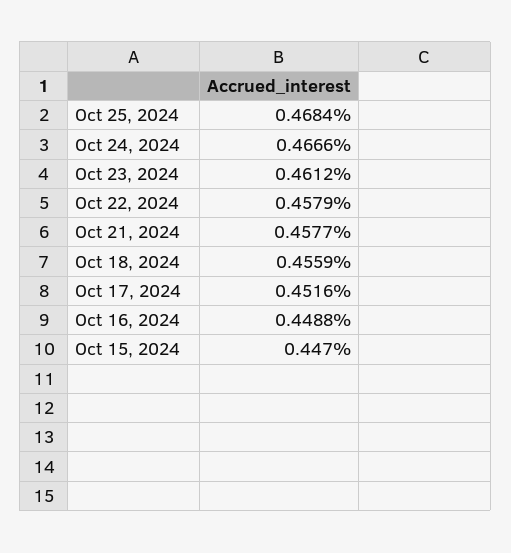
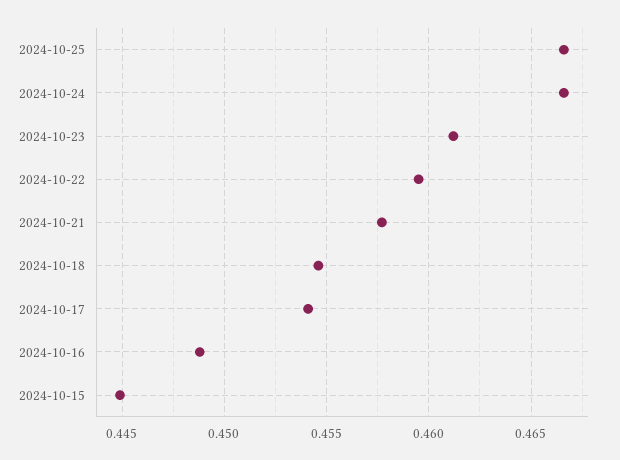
  {
-   "Oct 25, 2024": 0.4684,
+   "Oct 25, 2024": 0.4665,
    "Oct 24, 2024": 0.4666,
    "Oct 23, 2024": 0.4612,
-   "Oct 22, 2024": 0.4579,
+   "Oct 22, 2024": 0.4595,
    "Oct 21, 2024": 0.4577,
-   "Oct 18, 2024": 0.4559,
+   "Oct 18, 2024": 0.4545,
-   "Oct 17, 2024": 0.4516,
+   "Oct 17, 2024": 0.454,
    "Oct 16, 2024": 0.4488,
-   "Oct 15, 2024": 0.447
+   "Oct 15, 2024": 0.445
  }

